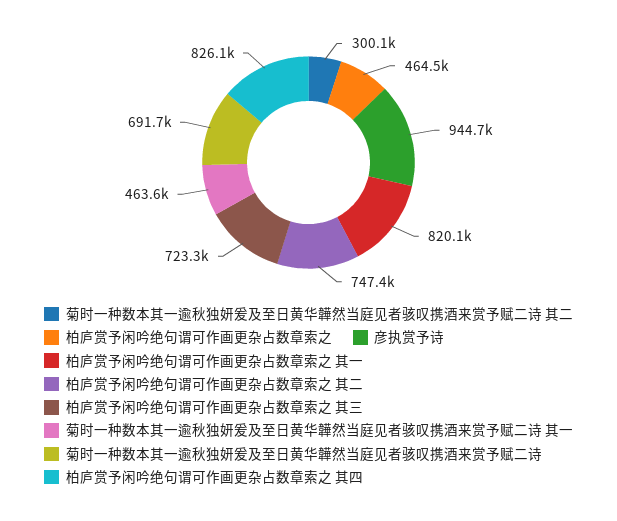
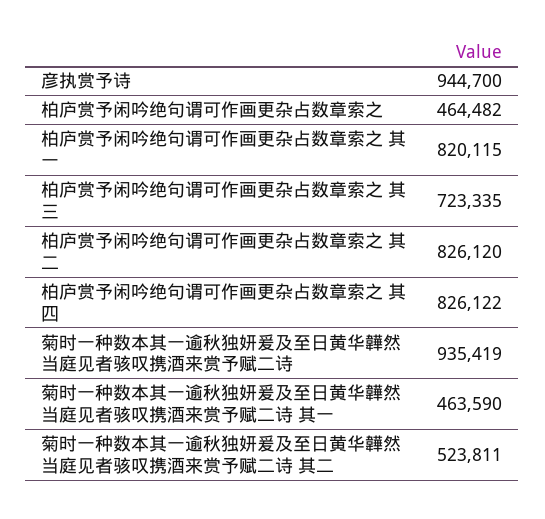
  {
-   "菊时一种数本其一逾秋独妍爰及至日黄华韡然当庭见者骇叹携酒来赏予赋二诗 其二": 300100,
+   "菊时一种数本其一逾秋独妍爰及至日黄华韡然当庭见者骇叹携酒来赏予赋二诗 其二": 523811,
    "柏庐赏予闲吟绝句谓可作画更杂占数章索之": 464482,
    "彦执赏予诗": 944700,
    "柏庐赏予闲吟绝句谓可作画更杂占数章索之 其一": 820115,
-   "柏庐赏予闲吟绝句谓可作画更杂占数章索之 其二": 747400,
+   "柏庐赏予闲吟绝句谓可作画更杂占数章索之 其二": 826120,
    "柏庐赏予闲吟绝句谓可作画更杂占数章索之 其三": 723335,
    "菊时一种数本其一逾秋独妍爰及至日黄华韡然当庭见者骇叹携酒来赏予赋二诗 其一": 463590,
-   "菊时一种数本其一逾秋独妍爰及至日黄华韡然当庭见者骇叹携酒来赏予赋二诗": 691700,
+   "菊时一种数本其一逾秋独妍爰及至日黄华韡然当庭见者骇叹携酒来赏予赋二诗": 935419,
    "柏庐赏予闲吟绝句谓可作画更杂占数章索之 其四": 826122
  }

